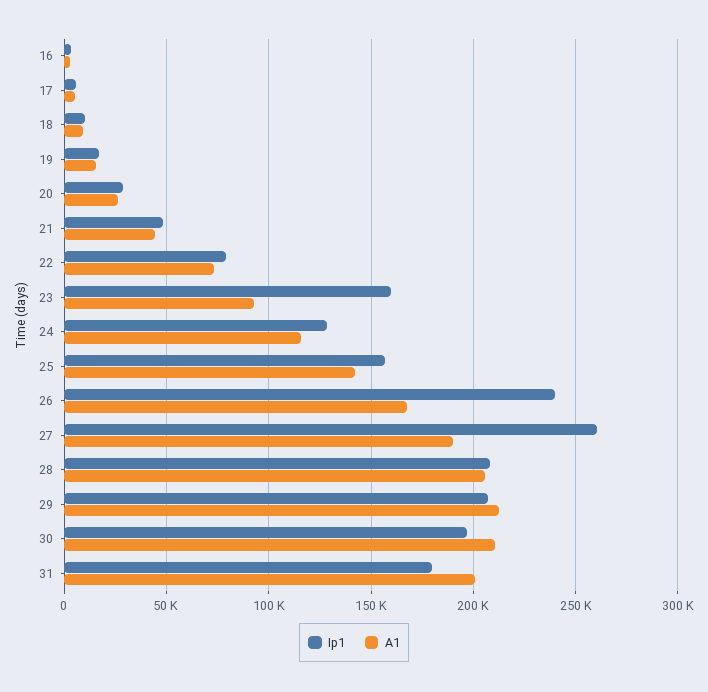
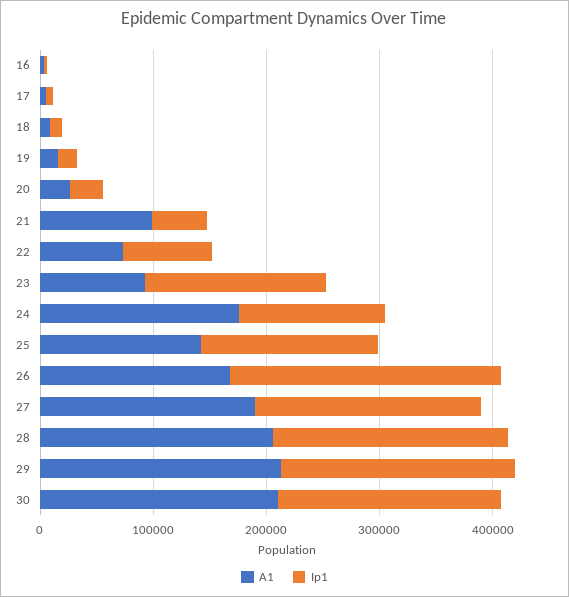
  {
    "Ip1": {
      "16": 5000,
      "17": 5000,
      "18": 10000,
      "19": 15000,
      "20": 30000,
      "21": 50000,
      "22": 80000,
      "23": 160000,
      "24": 130000,
      "25": 155000,
      "26": 240000,
-     "27": 260000,
+     "27": 200000,
      "28": 210000,
      "29": 205000,
-     "30": 195000,
+     "30": 195000
-     "31": 180000
    },
    "A1": {
      "16": 5000,
      "17": 5000,
      "18": 10000,
      "19": 15000,
      "20": 25000,
-     "21": 45000,
+     "21": 100000,
      "22": 75000,
      "23": 95000,
-     "24": 115000,
+     "24": 180000,
      "25": 140000,
      "26": 170000,
      "27": 190000,
      "28": 205000,
      "29": 215000,
-     "30": 210000,
+     "30": 210000
-     "31": 200000
    }
  }

